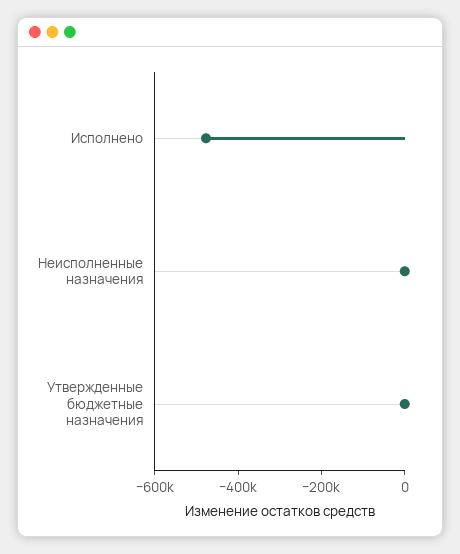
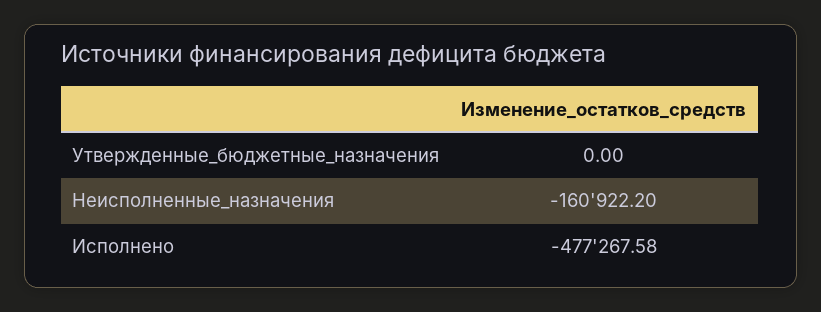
  {
    "Исполнено": -477267.58,
-   "Неисполненные назначения": 0,
+   "Неисполненные назначения": -160922.2,
    "Утвержденные бюджетные назначения": 0
  }

